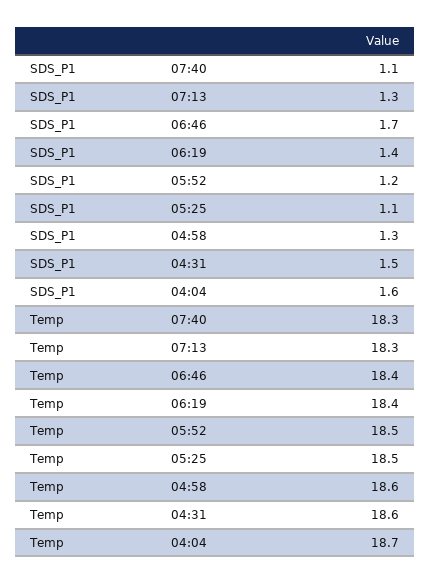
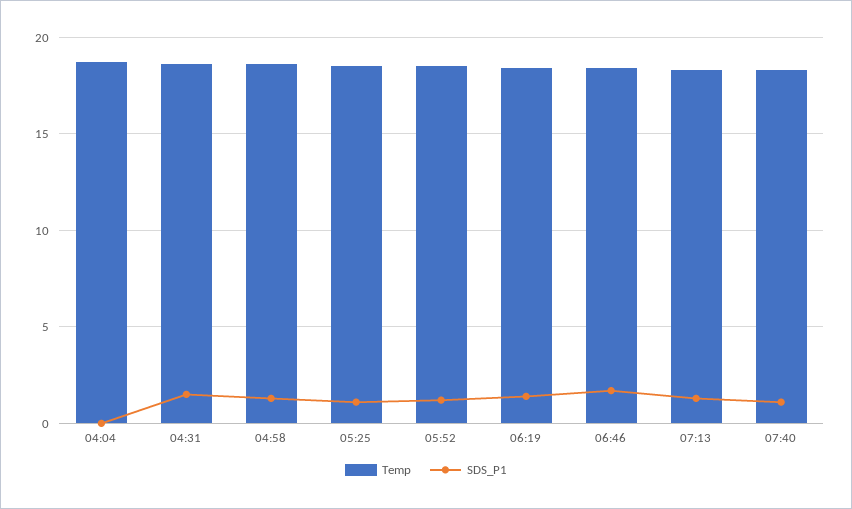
  {
    "SDS_P1": {
      "07:40": 1.1,
      "07:13": 1.3,
      "06:46": 1.7,
      "06:19": 1.4,
      "05:52": 1.2,
      "05:25": 1.1,
      "04:58": 1.3,
      "04:31": 1.5,
-     "04:04": 1.6
+     "04:04": 0
    },
    "Temp": {
      "07:40": 18.3,
      "07:13": 18.3,
      "06:46": 18.4,
      "06:19": 18.4,
      "05:52": 18.5,
      "05:25": 18.5,
      "04:58": 18.6,
      "04:31": 18.6,
      "04:04": 18.7
    }
  }

